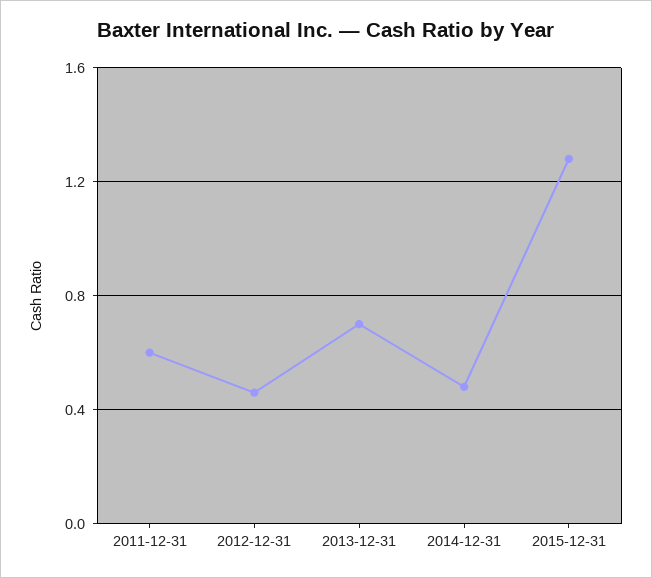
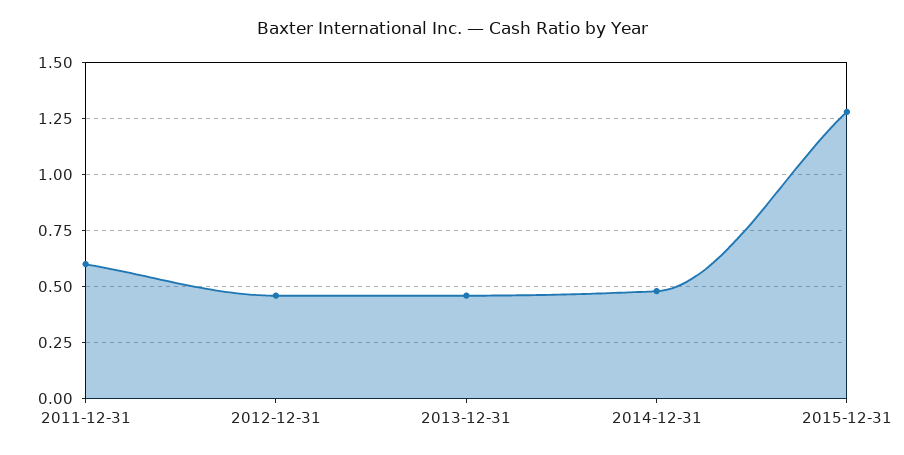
  {
    "2011-12-31": 0.6,
    "2012-12-31": 0.45,
-   "2013-12-31": 0.7,
+   "2013-12-31": 0.45,
    "2014-12-31": 0.5,
    "2015-12-31": 1.3
  }

